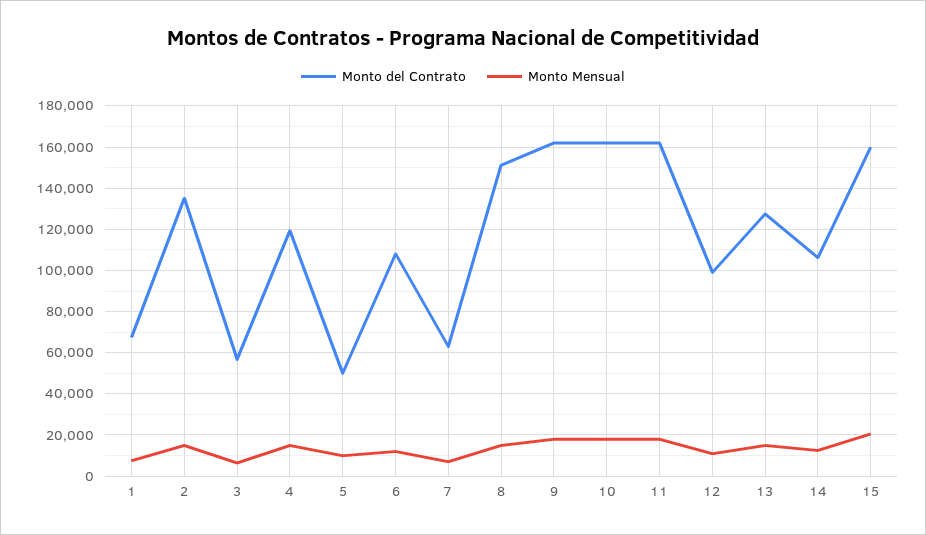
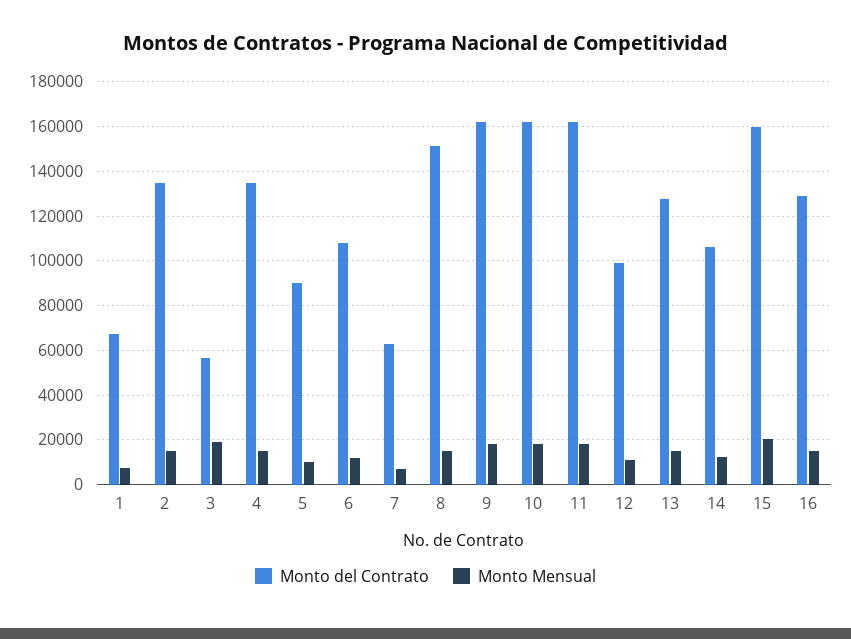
  {
    "Monto del Contrato": {
      "1": 70000,
      "2": 135000,
      "3": 55000,
-     "4": 120000,
+     "4": 135000,
-     "5": 50000,
+     "5": 90000,
      "6": 110000,
      "7": 65000,
      "8": 150000,
      "9": 160000,
      "10": 160000,
      "11": 160000,
      "12": 100000,
      "13": 130000,
      "14": 105000,
-     "15": 160000
+     "15": 160000,
+     "16": 130000
    },
    "Monto Mensual": {
      "1": 10000,
      "2": 15000,
-     "3": 5000,
+     "3": 20000,
      "4": 15000,
      "5": 10000,
      "6": 10000,
      "7": 5000,
      "8": 15000,
      "9": 20000,
      "10": 20000,
      "11": 20000,
      "12": 10000,
      "13": 15000,
      "14": 15000,
-     "15": 20000
+     "15": 20000,
+     "16": 15000
    }
  }

